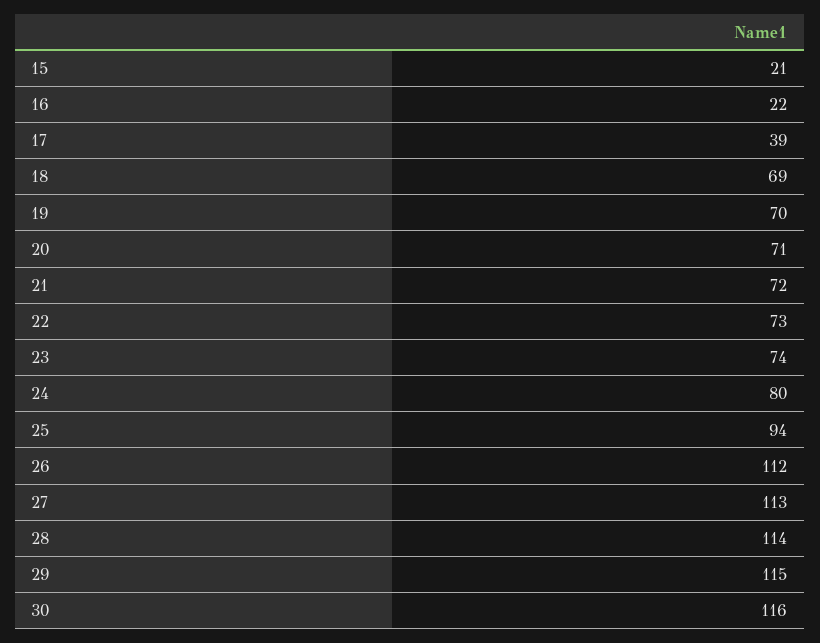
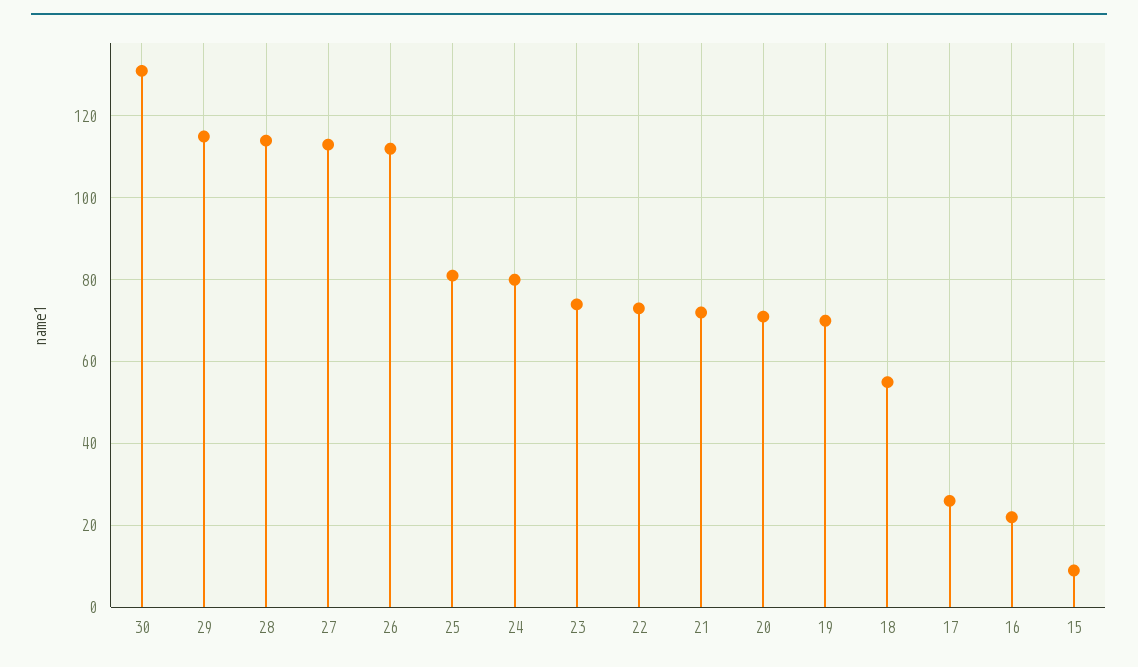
  {
-   "15": 21,
+   "15": 10,
    "16": 22,
-   "17": 39,
+   "17": 25,
-   "18": 69,
+   "18": 55,
    "19": 70,
    "20": 71,
    "21": 72,
    "22": 73,
    "23": 74,
    "24": 80,
-   "25": 94,
+   "25": 80,
    "26": 112,
    "27": 113,
    "28": 114,
    "29": 115,
-   "30": 116
+   "30": 130
  }

